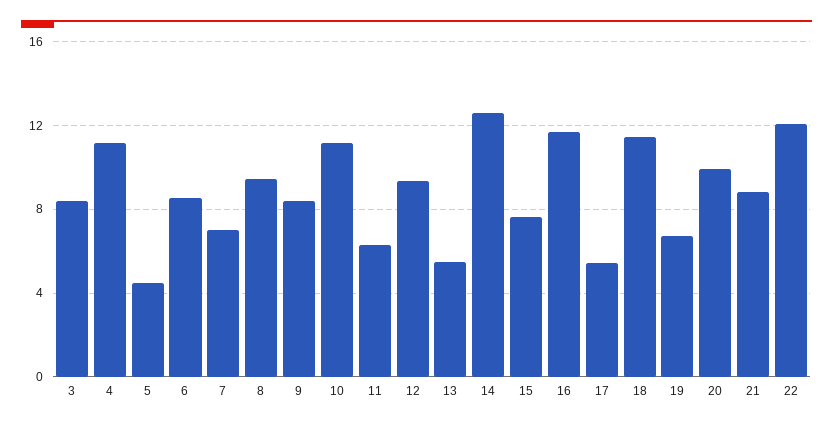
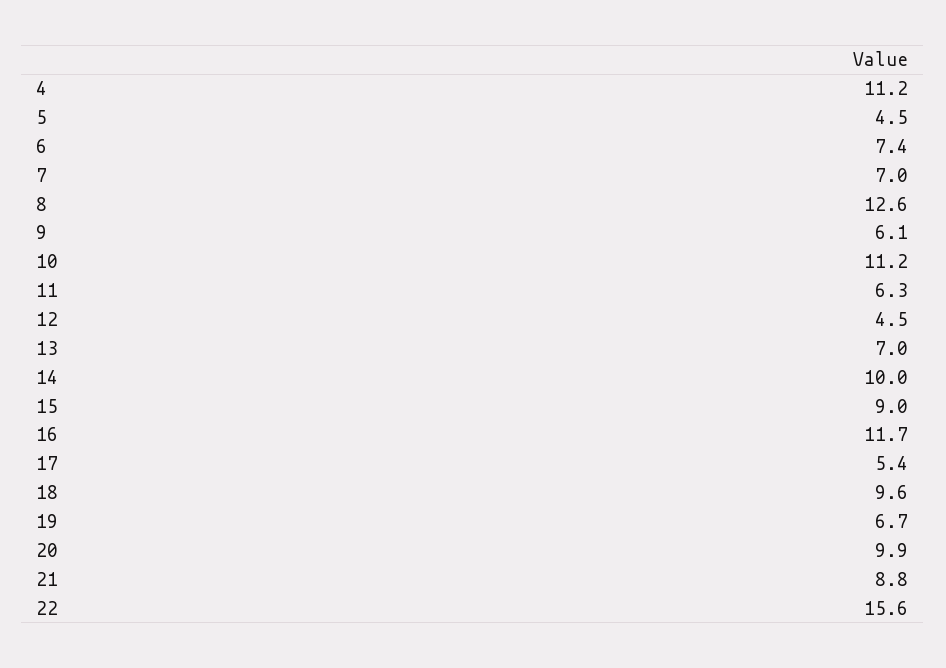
  {
-   "3": 8.5,
    "4": 11.2,
    "5": 4.5,
-   "6": 8.5,
+   "6": 7.4,
    "7": 7,
-   "8": 9.5,
+   "8": 12.6,
-   "9": 8.5,
+   "9": 6.1,
    "10": 11.2,
    "11": 6.3,
-   "12": 9.5,
+   "12": 4.5,
-   "13": 5.5,
+   "13": 7,
-   "14": 12.5,
+   "14": 10,
-   "15": 7.5,
+   "15": 9,
    "16": 11.7,
    "17": 5.4,
-   "18": 11.5,
+   "18": 9.6,
    "19": 6.7,
    "20": 9.9,
    "21": 8.8,
-   "22": 12
+   "22": 15.6
  }

